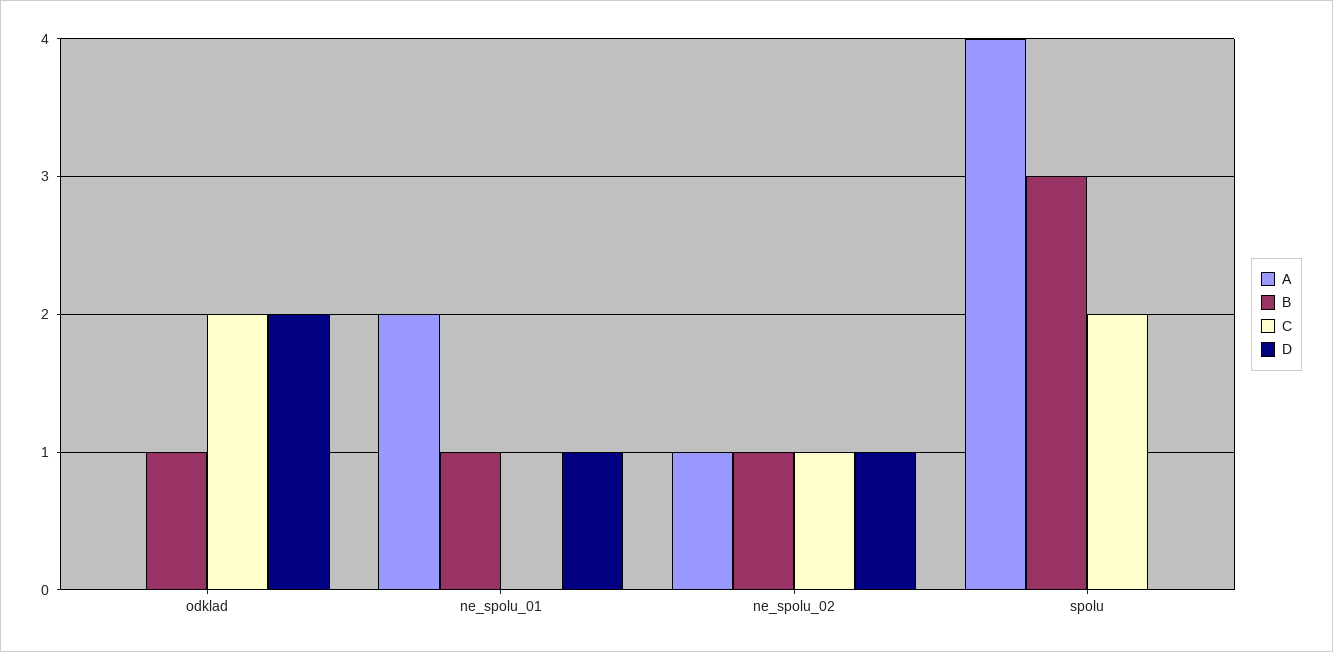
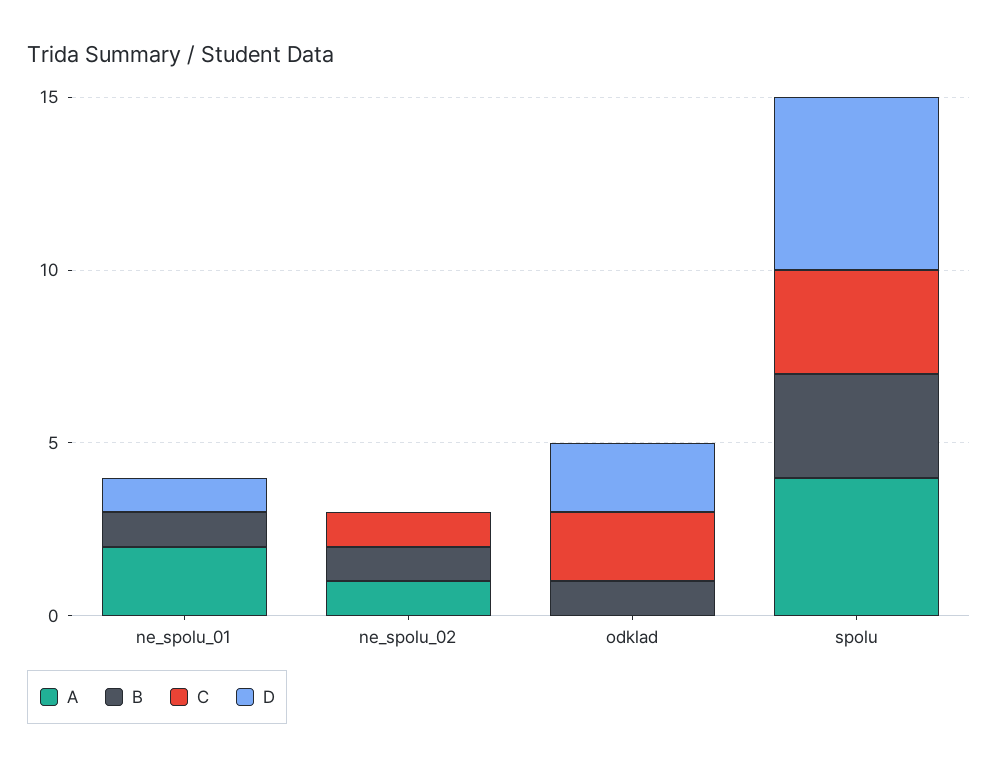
  {
    "A": {
      "odklad": 0,
      "ne_spolu_01": 2,
      "ne_spolu_02": 1,
      "spolu": 4
    },
    "B": {
      "odklad": 1,
      "ne_spolu_01": 1,
      "ne_spolu_02": 1,
      "spolu": 3
    },
    "C": {
      "odklad": 2,
      "ne_spolu_01": 0,
      "ne_spolu_02": 1,
-     "spolu": 2
+     "spolu": 3
    },
    "D": {
      "odklad": 2,
      "ne_spolu_01": 1,
-     "ne_spolu_02": 1,
+     "ne_spolu_02": 0,
-     "spolu": 0
+     "spolu": 5
    }
  }

